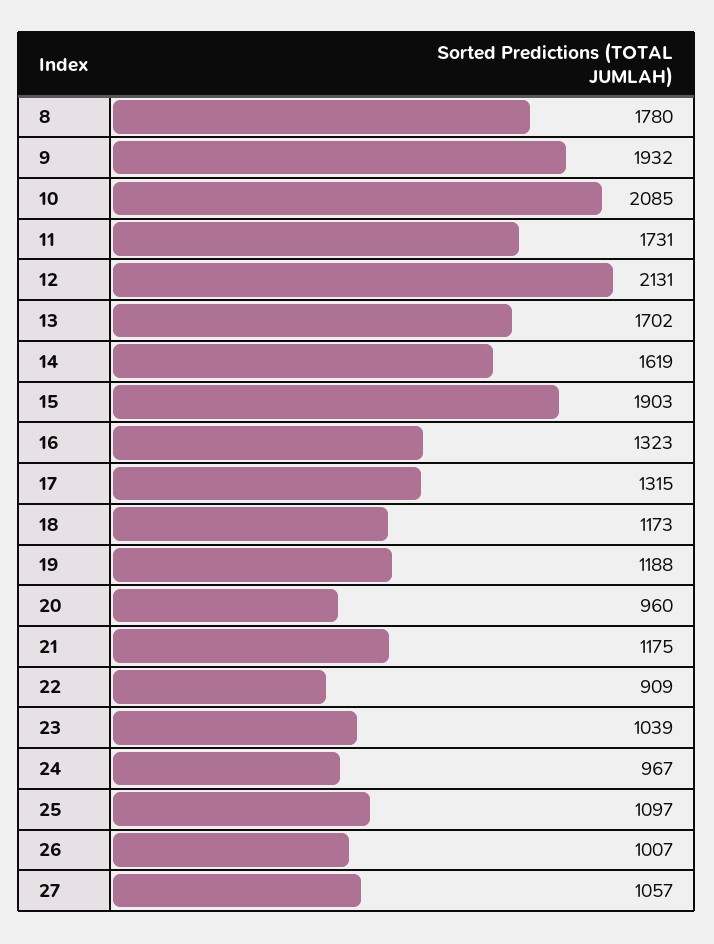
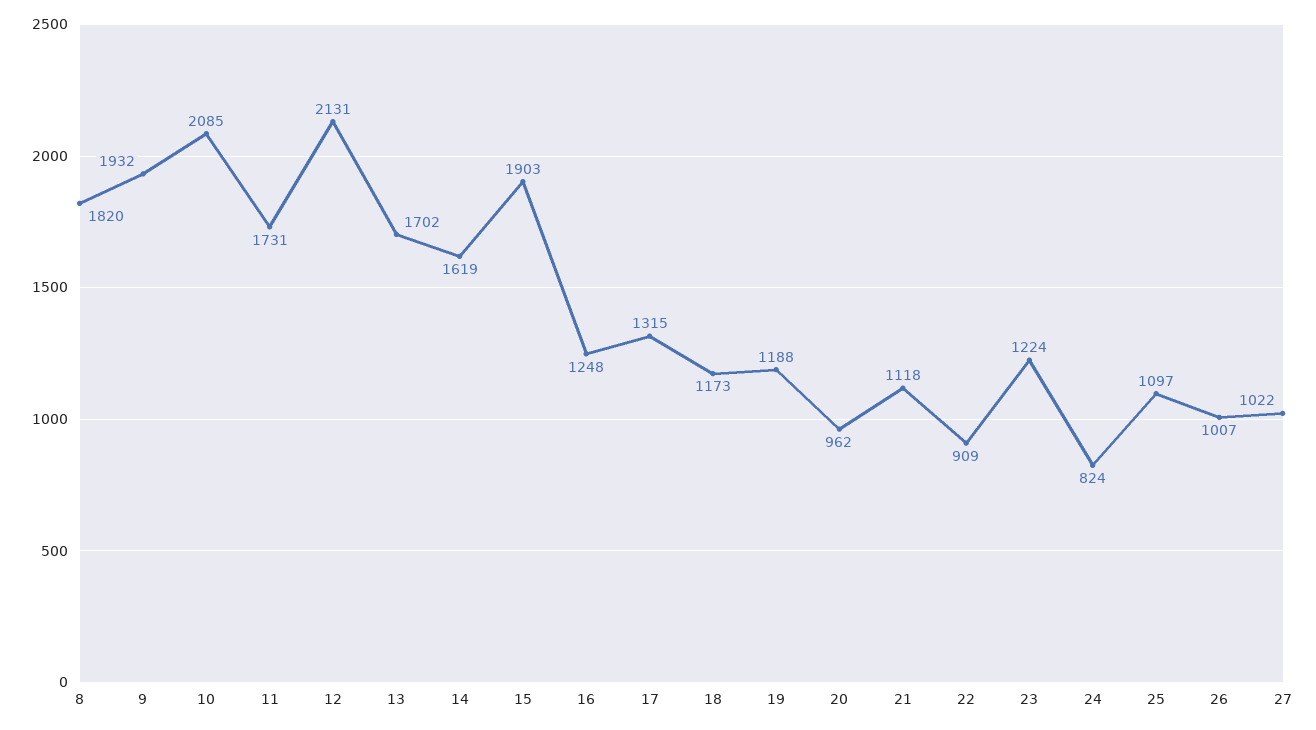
  {
-   "8": 1780,
+   "8": 1820,
    "9": 1932,
    "10": 2085,
    "11": 1731,
    "12": 2131,
    "13": 1702,
    "14": 1619,
    "15": 1903,
-   "16": 1323,
+   "16": 1248,
    "17": 1315,
    "18": 1173,
    "19": 1188,
-   "20": 960,
+   "20": 962,
-   "21": 1175,
+   "21": 1118,
    "22": 909,
-   "23": 1039,
+   "23": 1224,
-   "24": 967,
+   "24": 824,
    "25": 1097,
    "26": 1007,
-   "27": 1057
+   "27": 1022
  }

